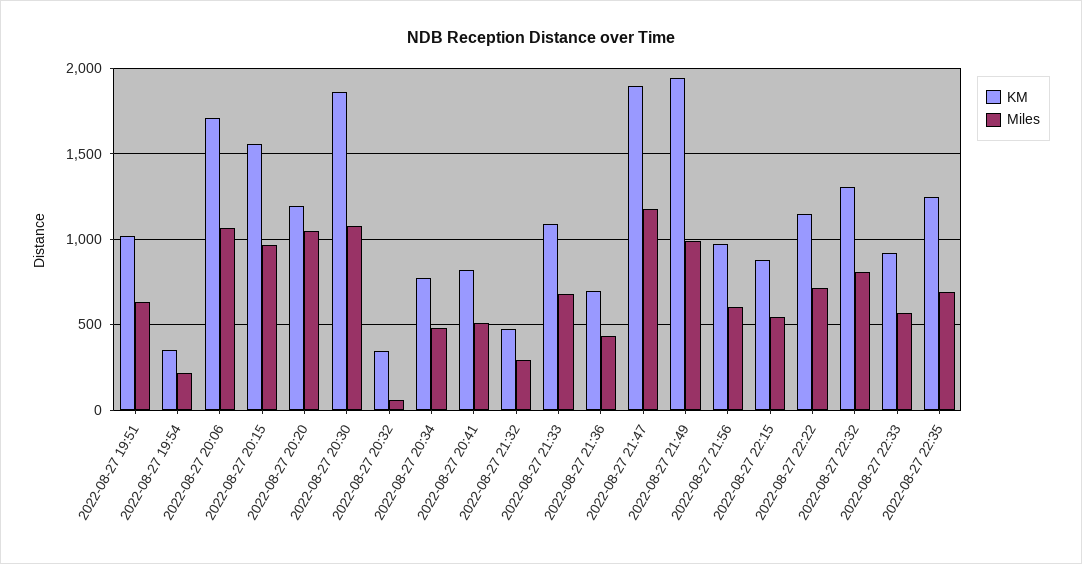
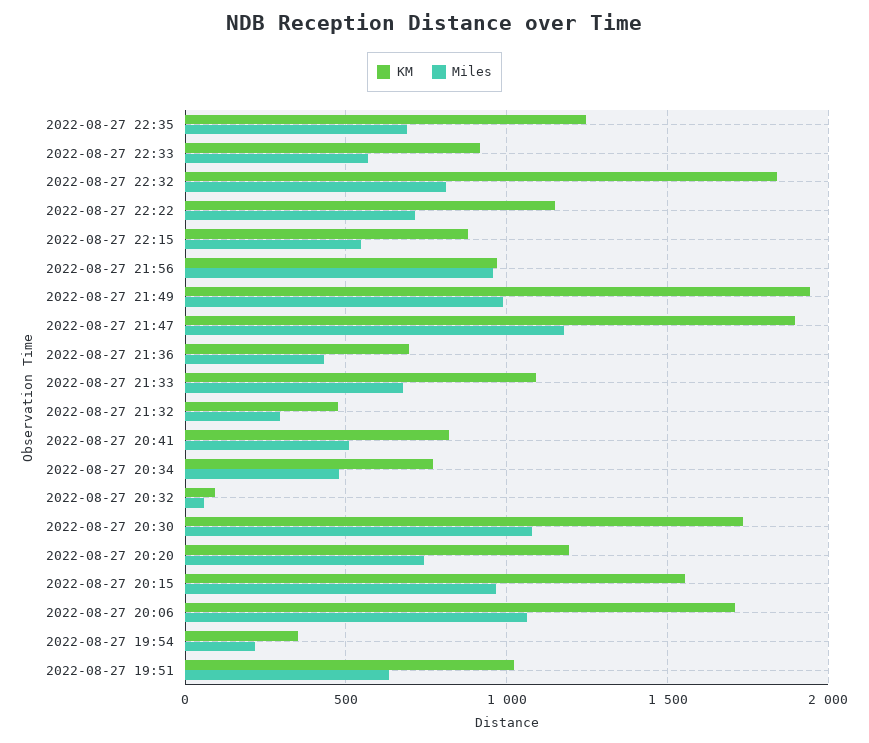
  {
    "KM": {
      "2022-08-27 19:51": 1000,
      "2022-08-27 19:54": 350,
      "2022-08-27 20:06": 1700,
      "2022-08-27 20:15": 1550,
      "2022-08-27 20:20": 1200,
-     "2022-08-27 20:30": 1850,
+     "2022-08-27 20:30": 1750,
-     "2022-08-27 20:32": 350,
+     "2022-08-27 20:32": 100,
      "2022-08-27 20:34": 750,
      "2022-08-27 20:41": 800,
      "2022-08-27 21:32": 450,
      "2022-08-27 21:33": 1100,
      "2022-08-27 21:36": 700,
      "2022-08-27 21:47": 1900,
      "2022-08-27 21:49": 1950,
      "2022-08-27 21:56": 950,
      "2022-08-27 22:15": 900,
      "2022-08-27 22:22": 1150,
-     "2022-08-27 22:32": 1300,
+     "2022-08-27 22:32": 1850,
      "2022-08-27 22:33": 900,
      "2022-08-27 22:35": 1250
    },
    "Miles": {
      "2022-08-27 19:51": 650,
      "2022-08-27 19:54": 200,
      "2022-08-27 20:06": 1050,
      "2022-08-27 20:15": 950,
-     "2022-08-27 20:20": 1050,
+     "2022-08-27 20:20": 750,
      "2022-08-27 20:30": 1100,
      "2022-08-27 20:32": 50,
      "2022-08-27 20:34": 500,
      "2022-08-27 20:41": 500,
      "2022-08-27 21:32": 300,
      "2022-08-27 21:33": 700,
      "2022-08-27 21:36": 450,
      "2022-08-27 21:47": 1200,
      "2022-08-27 21:49": 1000,
-     "2022-08-27 21:56": 600,
+     "2022-08-27 21:56": 950,
      "2022-08-27 22:15": 550,
      "2022-08-27 22:22": 700,
      "2022-08-27 22:32": 800,
      "2022-08-27 22:33": 550,
      "2022-08-27 22:35": 700
    }
  }

